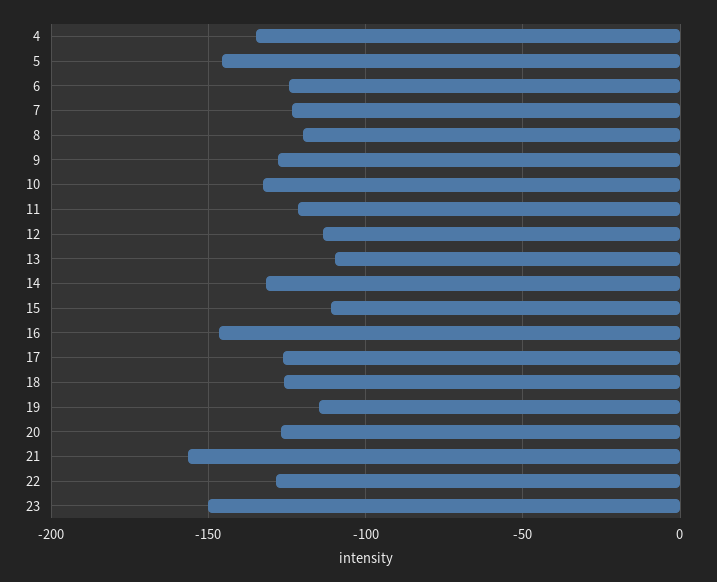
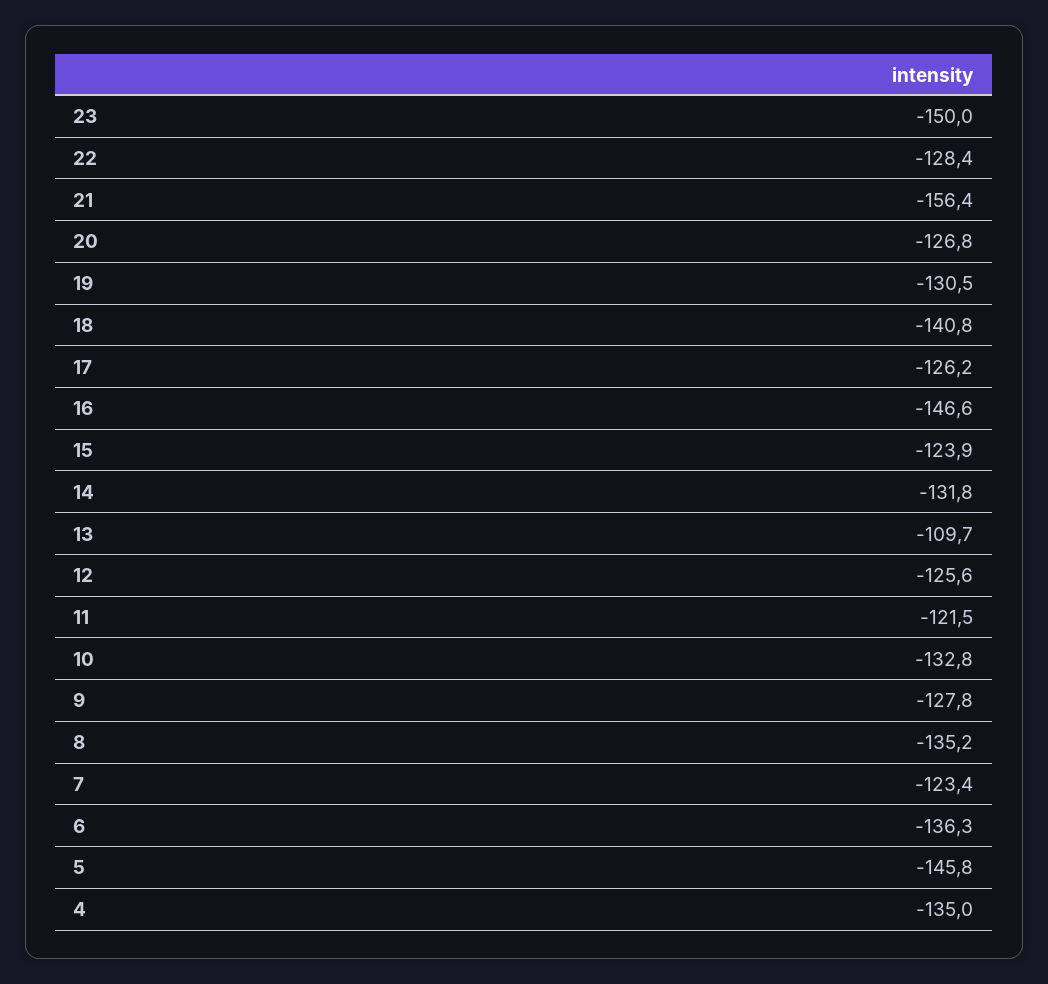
  {
    "4": -135,
    "5": -145.8,
-   "6": -125,
+   "6": -136.3,
    "7": -123.4,
-   "8": -120,
+   "8": -135.2,
    "9": -127.8,
    "10": -132.8,
    "11": -121.5,
-   "12": -115,
+   "12": -125.6,
    "13": -109.7,
    "14": -131.8,
-   "15": -110,
+   "15": -123.9,
    "16": -146.6,
    "17": -126.2,
-   "18": -125,
+   "18": -140.8,
-   "19": -115,
+   "19": -130.5,
    "20": -126.8,
    "21": -156.4,
    "22": -128.4,
    "23": -150
  }

